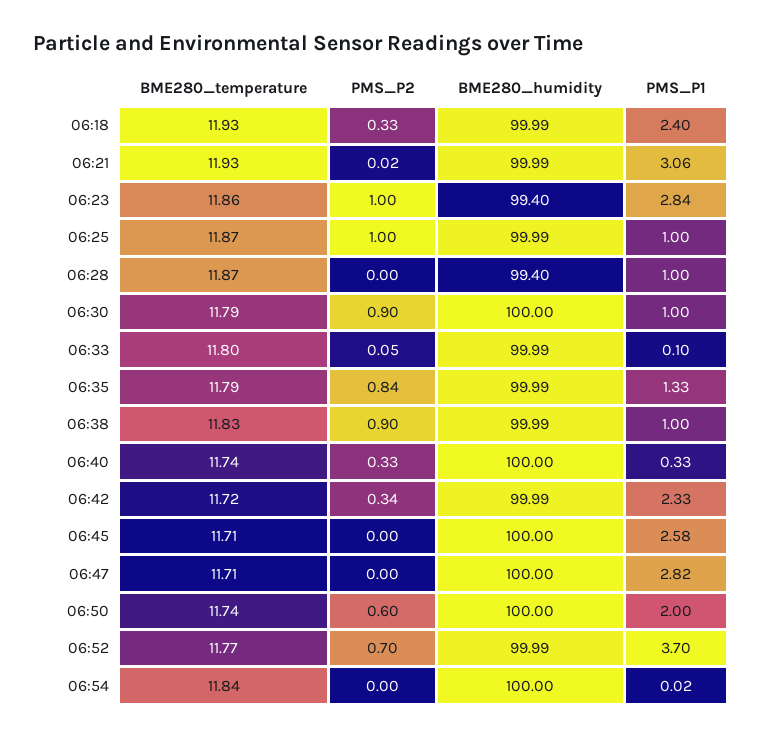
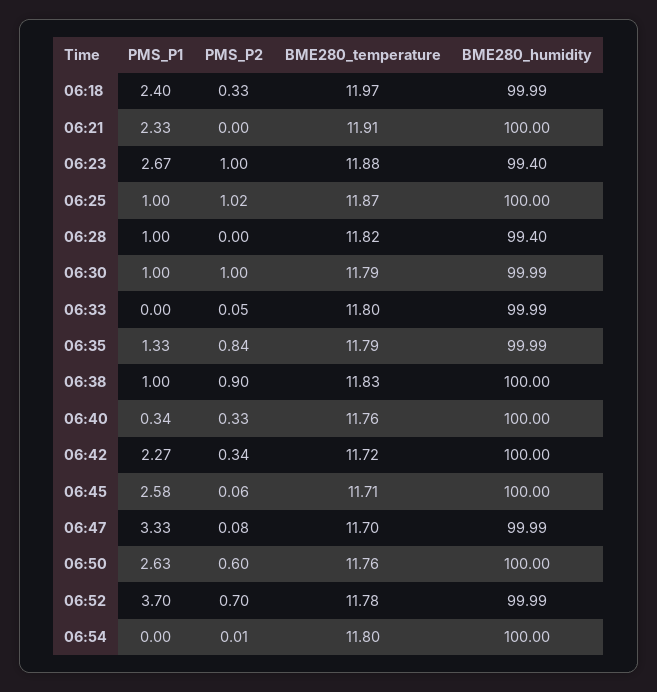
  {
    "BME280_temperature": {
-     "06:18": 11.93,
+     "06:18": 11.97,
-     "06:21": 11.93,
+     "06:21": 11.91,
-     "06:23": 11.86,
+     "06:23": 11.88,
      "06:25": 11.87,
-     "06:28": 11.87,
+     "06:28": 11.82,
      "06:30": 11.79,
      "06:33": 11.8,
      "06:35": 11.79,
      "06:38": 11.83,
-     "06:40": 11.74,
+     "06:40": 11.76,
      "06:42": 11.72,
      "06:45": 11.71,
-     "06:47": 11.71,
+     "06:47": 11.7,
-     "06:50": 11.74,
+     "06:50": 11.76,
-     "06:52": 11.77,
+     "06:52": 11.78,
-     "06:54": 11.84
+     "06:54": 11.8
    },
    "PMS_P2": {
      "06:18": 0.33,
-     "06:21": 0.02,
+     "06:21": 0,
      "06:23": 1,
-     "06:25": 1,
+     "06:25": 1.02,
      "06:28": 0,
-     "06:30": 0.9,
+     "06:30": 1,
      "06:33": 0.05,
      "06:35": 0.84,
      "06:38": 0.9,
      "06:40": 0.33,
      "06:42": 0.34,
-     "06:45": 0,
+     "06:45": 0.06,
-     "06:47": 0,
+     "06:47": 0.08,
      "06:50": 0.6,
      "06:52": 0.7,
-     "06:54": 0
+     "06:54": 0.01
    },
    "BME280_humidity": {
      "06:18": 99.99,
-     "06:21": 99.99,
+     "06:21": 100,
      "06:23": 99.4,
-     "06:25": 99.99,
+     "06:25": 100,
      "06:28": 99.4,
-     "06:30": 100,
+     "06:30": 99.99,
      "06:33": 99.99,
      "06:35": 99.99,
-     "06:38": 99.99,
+     "06:38": 100,
      "06:40": 100,
-     "06:42": 99.99,
+     "06:42": 100,
      "06:45": 100,
-     "06:47": 100,
+     "06:47": 99.99,
      "06:50": 100,
      "06:52": 99.99,
      "06:54": 100
    },
    "PMS_P1": {
      "06:18": 2.4,
-     "06:21": 3.06,
+     "06:21": 2.33,
-     "06:23": 2.84,
+     "06:23": 2.67,
      "06:25": 1,
      "06:28": 1,
      "06:30": 1,
-     "06:33": 0.1,
+     "06:33": 0,
      "06:35": 1.33,
      "06:38": 1,
-     "06:40": 0.33,
+     "06:40": 0.34,
-     "06:42": 2.33,
+     "06:42": 2.27,
      "06:45": 2.58,
-     "06:47": 2.82,
+     "06:47": 3.33,
-     "06:50": 2,
+     "06:50": 2.63,
      "06:52": 3.7,
-     "06:54": 0.02
+     "06:54": 0
    }
  }

